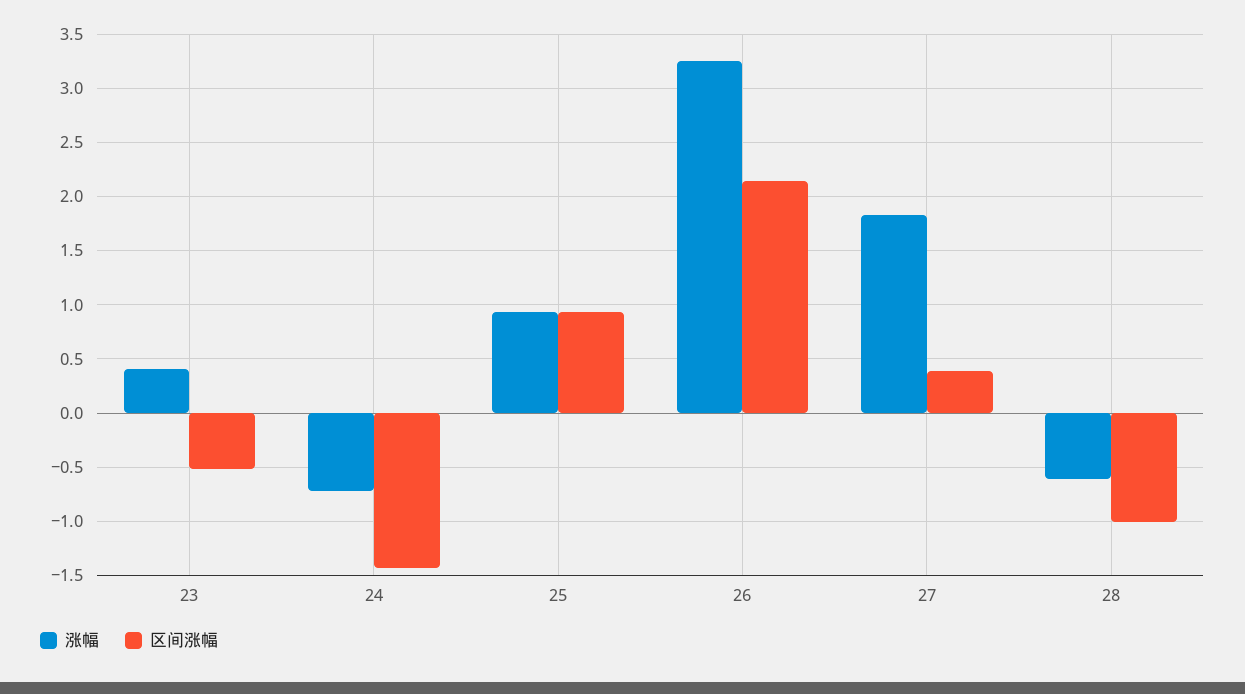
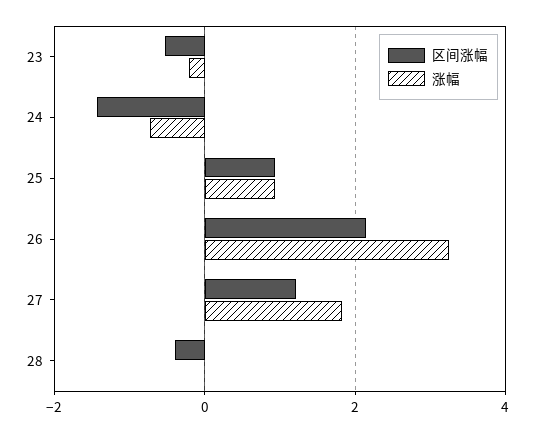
  {
    "涨幅": {
-     "23": 0.4,
+     "23": -0.2,
      "24": -0.7,
      "25": 0.9,
      "26": 3.3,
      "27": 1.8,
-     "28": -0.6
+     "28": 0
    },
    "区间涨幅": {
      "23": -0.5,
      "24": -1.4,
      "25": 0.9,
      "26": 2.1,
-     "27": 0.4,
+     "27": 1.2,
-     "28": -1
+     "28": -0.4
    }
  }

